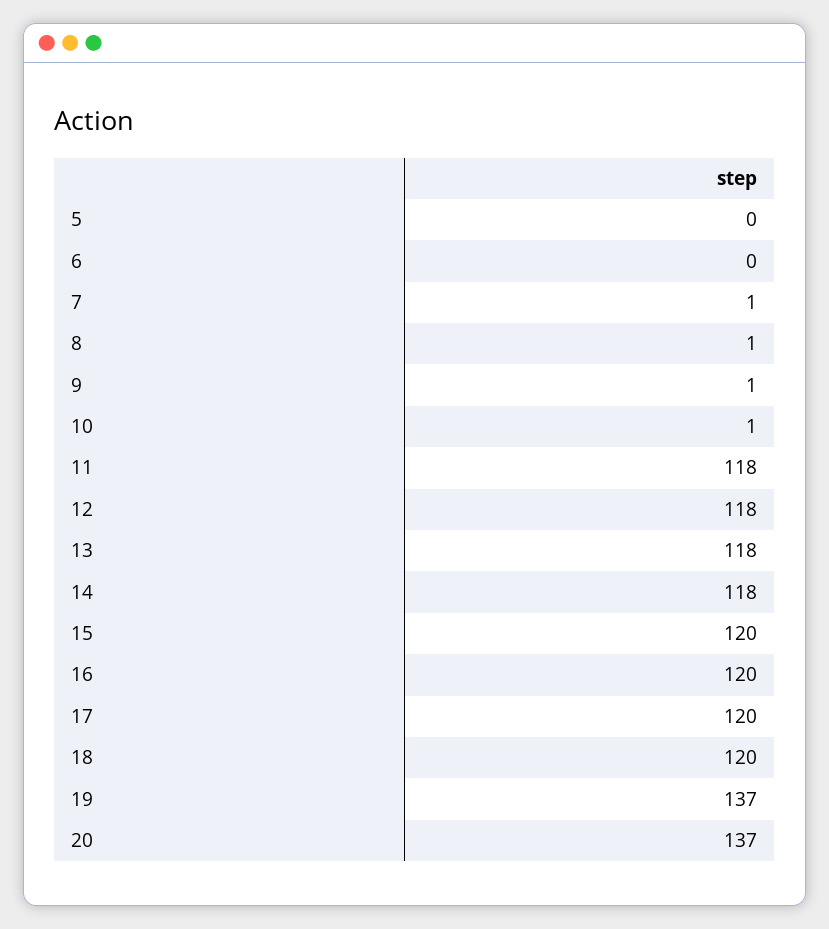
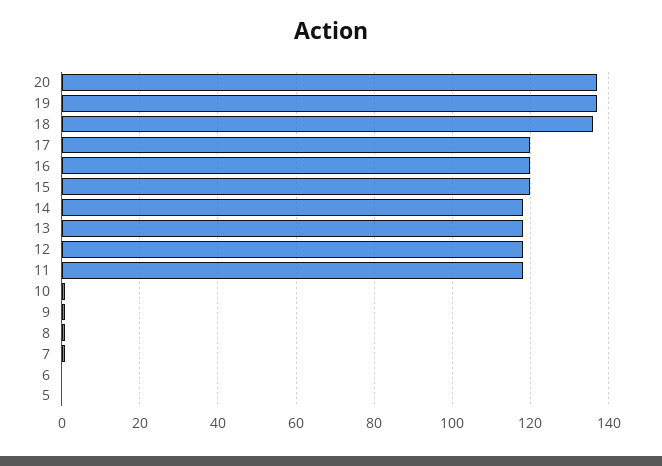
  {
    "5": 0,
    "6": 0,
    "7": 1,
    "8": 1,
    "9": 1,
    "10": 1,
    "11": 118,
    "12": 118,
    "13": 118,
    "14": 118,
    "15": 120,
    "16": 120,
    "17": 120,
-   "18": 120,
+   "18": 135,
    "19": 137,
    "20": 137
  }

